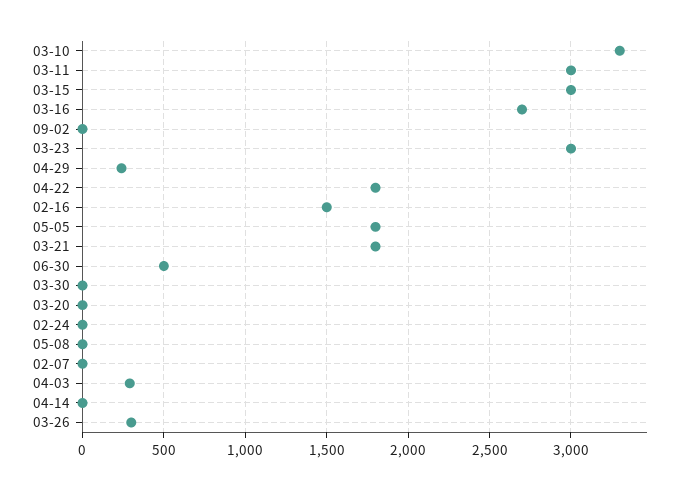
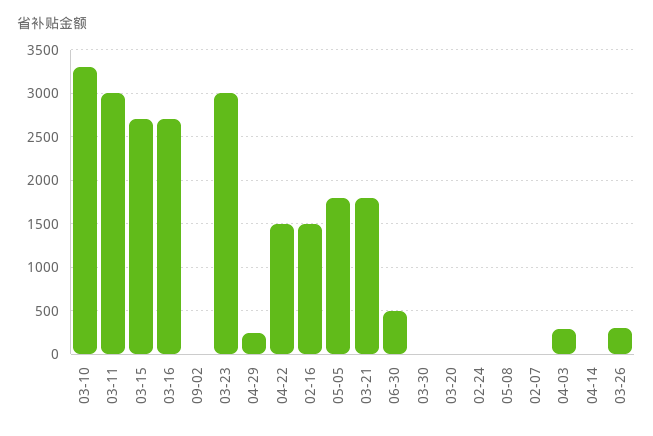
  {
    "03-10": 3300,
    "03-11": 3000,
-   "03-15": 3000,
+   "03-15": 2700,
    "03-16": 2700,
    "09-02": 0,
    "03-23": 3000,
    "04-29": 250,
-   "04-22": 1800,
+   "04-22": 1500,
    "02-16": 1500,
    "05-05": 1800,
    "03-21": 1800,
    "06-30": 500,
    "03-30": 0,
    "03-20": 0,
    "02-24": 0,
    "05-08": 0,
    "02-07": 0,
    "04-03": 300,
    "04-14": 0,
    "03-26": 300
  }

